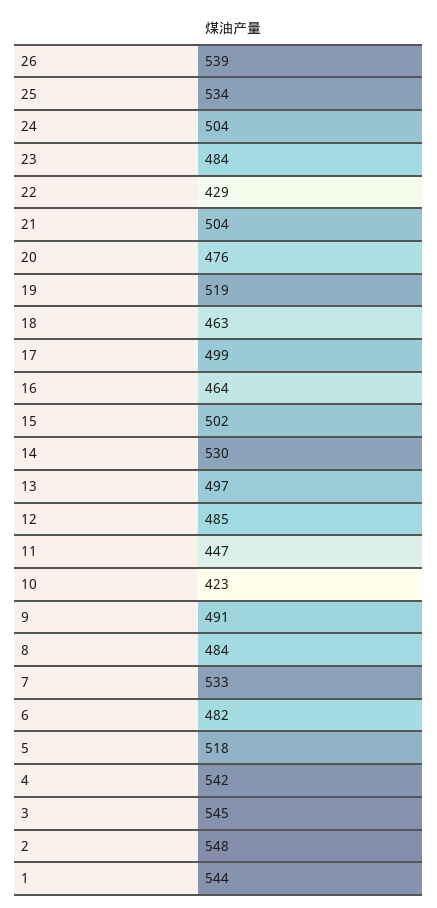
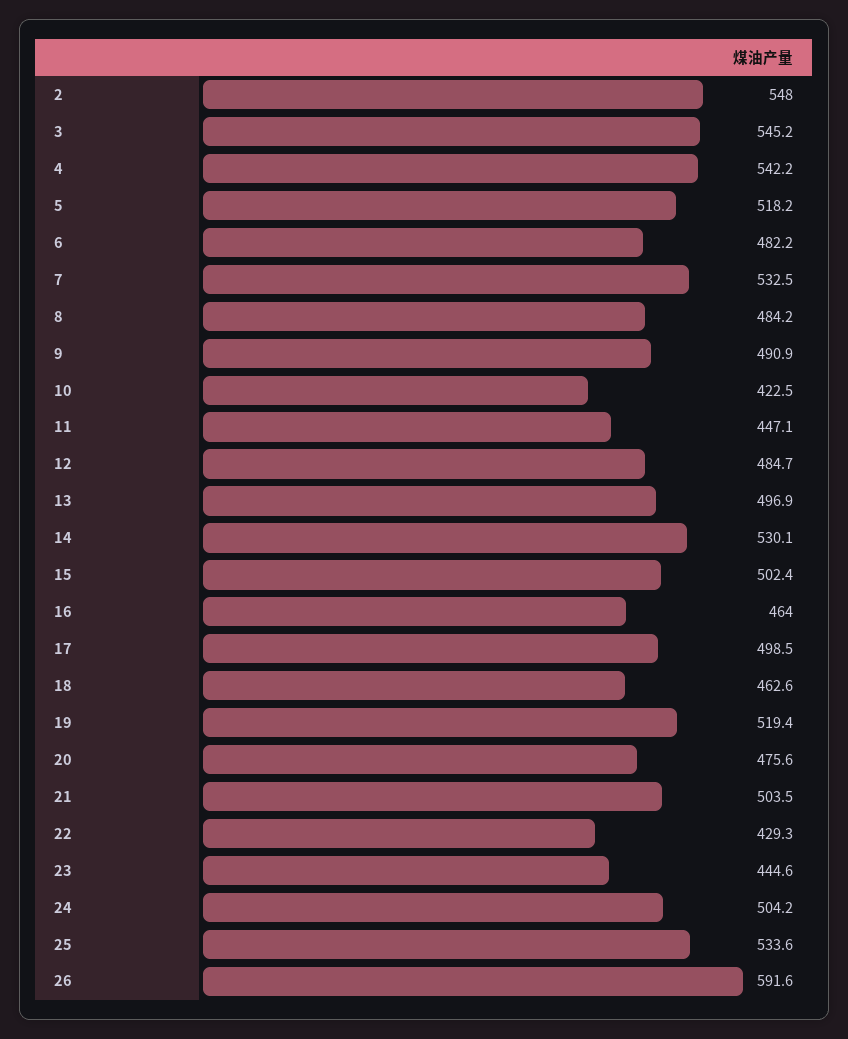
  {
-   "26": 539,
+   "26": 591.6,
    "25": 533.6,
    "24": 504.2,
-   "23": 484,
+   "23": 444.6,
    "22": 429.3,
    "21": 503.5,
    "20": 475.6,
    "19": 519.4,
    "18": 462.6,
    "17": 498.5,
    "16": 464,
    "15": 502.4,
    "14": 530.1,
    "13": 496.9,
    "12": 484.7,
    "11": 447.1,
    "10": 422.5,
    "9": 490.9,
    "8": 484.2,
    "7": 532.5,
    "6": 482.2,
    "5": 518.2,
    "4": 542.2,
    "3": 545.2,
-   "2": 548,
+   "2": 548
-   "1": 544
  }

